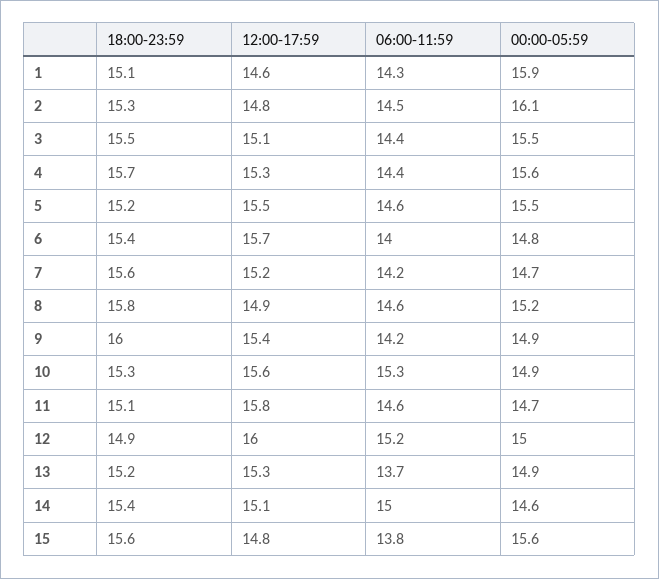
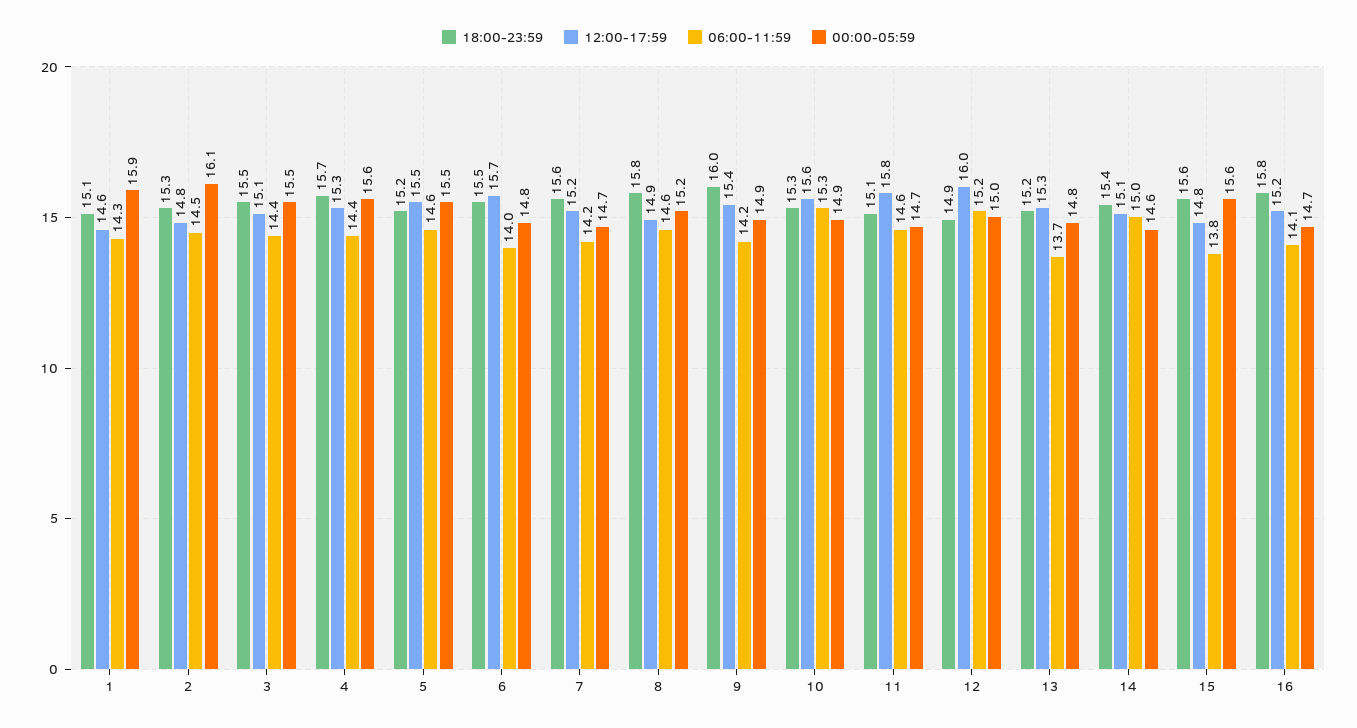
  {
    "18:00-23:59": {
      "1": 15.1,
      "2": 15.3,
      "3": 15.5,
      "4": 15.7,
      "5": 15.2,
-     "6": 15.4,
+     "6": 15.5,
      "7": 15.6,
      "8": 15.8,
      "9": 16,
      "10": 15.3,
      "11": 15.1,
      "12": 14.9,
      "13": 15.2,
      "14": 15.4,
-     "15": 15.6
+     "15": 15.6,
+     "16": 15.8
    },
    "12:00-17:59": {
      "1": 14.6,
      "2": 14.8,
      "3": 15.1,
      "4": 15.3,
      "5": 15.5,
      "6": 15.7,
      "7": 15.2,
      "8": 14.9,
      "9": 15.4,
      "10": 15.6,
      "11": 15.8,
      "12": 16,
      "13": 15.3,
      "14": 15.1,
-     "15": 14.8
+     "15": 14.8,
+     "16": 15.2
    },
    "06:00-11:59": {
      "1": 14.3,
      "2": 14.5,
      "3": 14.4,
      "4": 14.4,
      "5": 14.6,
      "6": 14,
      "7": 14.2,
      "8": 14.6,
      "9": 14.2,
      "10": 15.3,
      "11": 14.6,
      "12": 15.2,
      "13": 13.7,
      "14": 15,
-     "15": 13.8
+     "15": 13.8,
+     "16": 14.1
    },
    "00:00-05:59": {
      "1": 15.9,
      "2": 16.1,
      "3": 15.5,
      "4": 15.6,
      "5": 15.5,
      "6": 14.8,
      "7": 14.7,
      "8": 15.2,
      "9": 14.9,
      "10": 14.9,
      "11": 14.7,
      "12": 15,
-     "13": 14.9,
+     "13": 14.8,
      "14": 14.6,
-     "15": 15.6
+     "15": 15.6,
+     "16": 14.7
    }
  }

